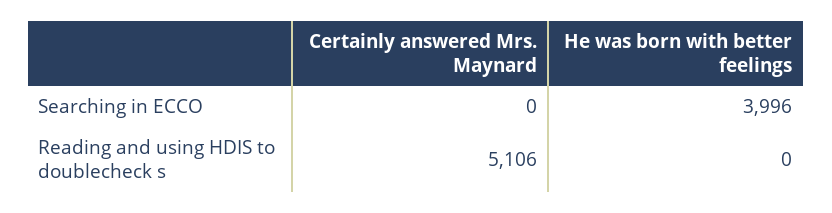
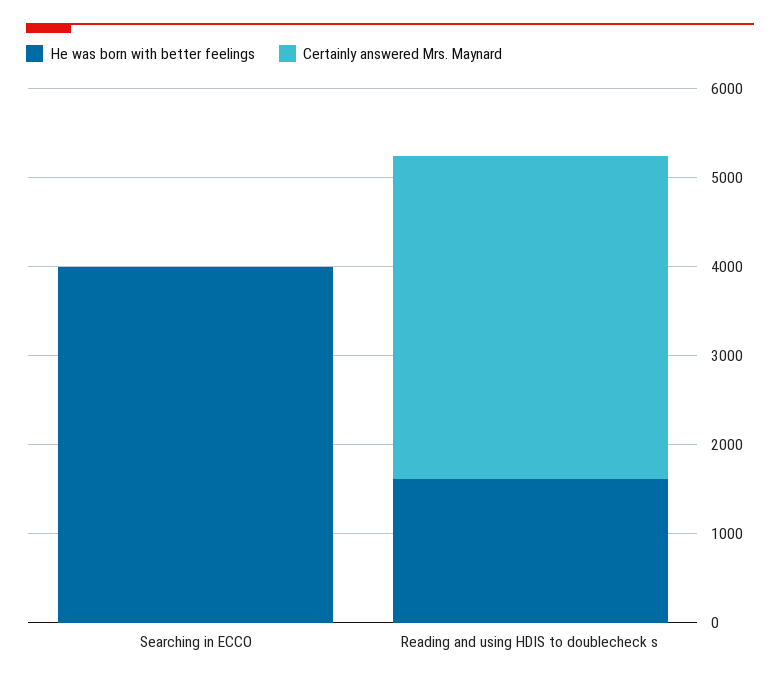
  {
    "Certainly answered Mrs. Maynard": {
      "Searching in ECCO": 0,
-     "Reading and using HDIS to doublecheck s": 5106
+     "Reading and using HDIS to doublecheck s": 3600
    },
    "He was born with better feelings": {
      "Searching in ECCO": 3996,
-     "Reading and using HDIS to doublecheck s": 0
+     "Reading and using HDIS to doublecheck s": 1600
    }
  }

